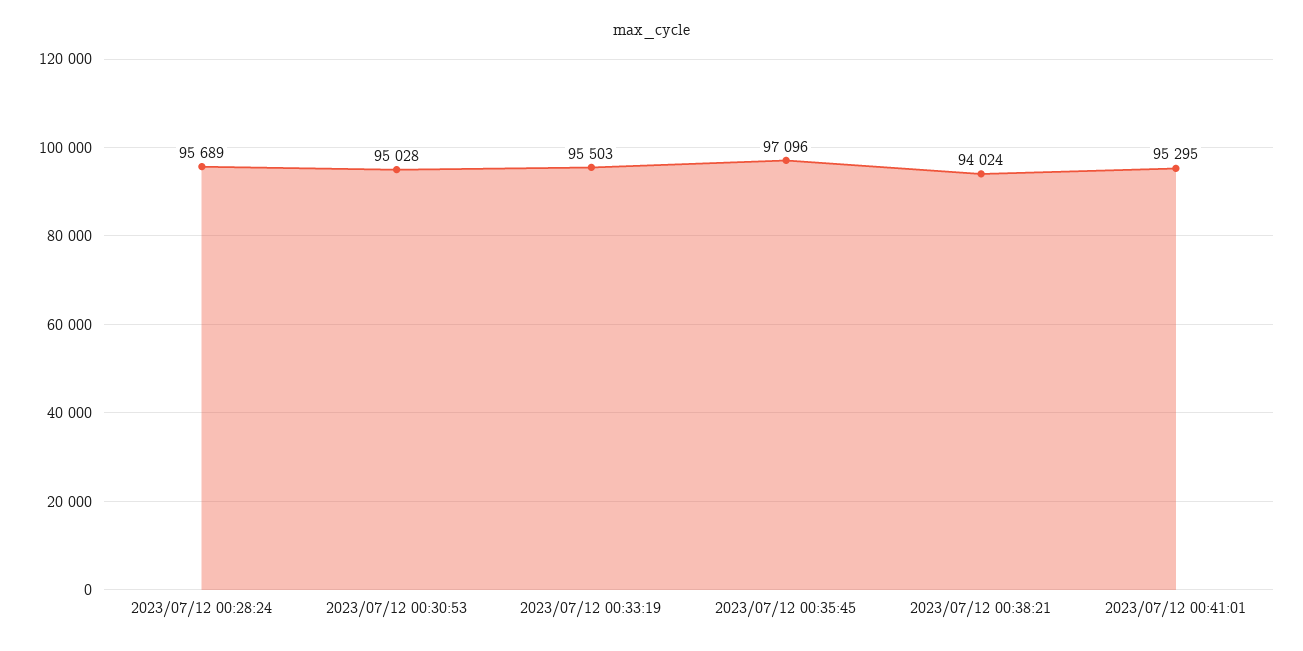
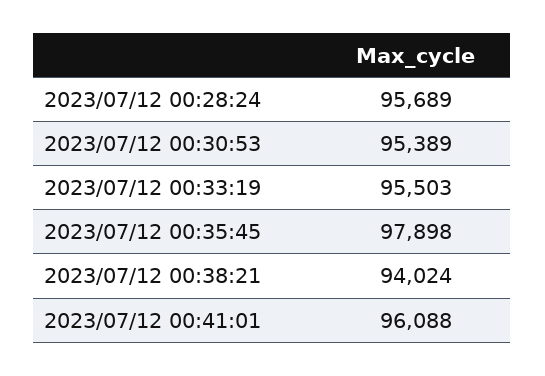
  {
    "2023/07/12 00:28:24": 95689,
-   "2023/07/12 00:30:53": 95028,
+   "2023/07/12 00:30:53": 95389,
    "2023/07/12 00:33:19": 95503,
-   "2023/07/12 00:35:45": 97096,
+   "2023/07/12 00:35:45": 97898,
    "2023/07/12 00:38:21": 94024,
-   "2023/07/12 00:41:01": 95295
+   "2023/07/12 00:41:01": 96088
  }

